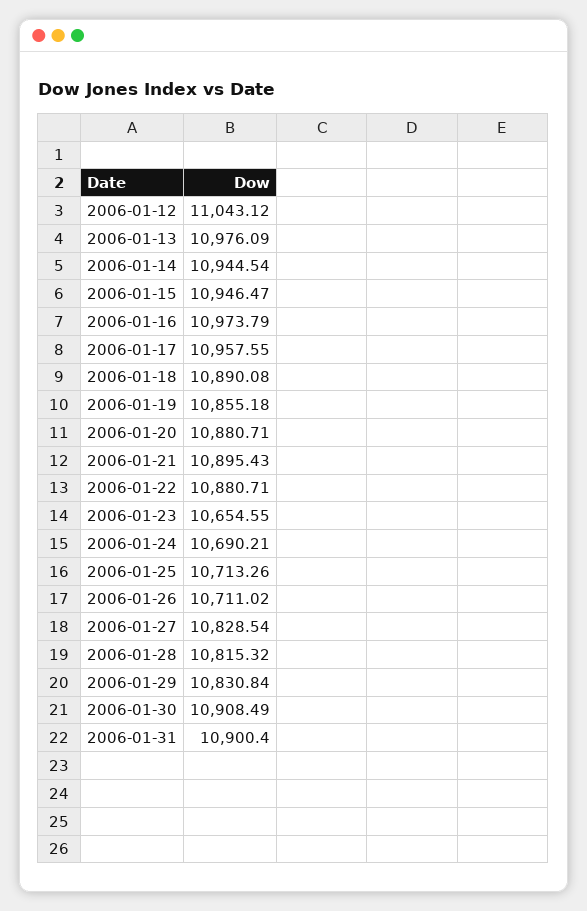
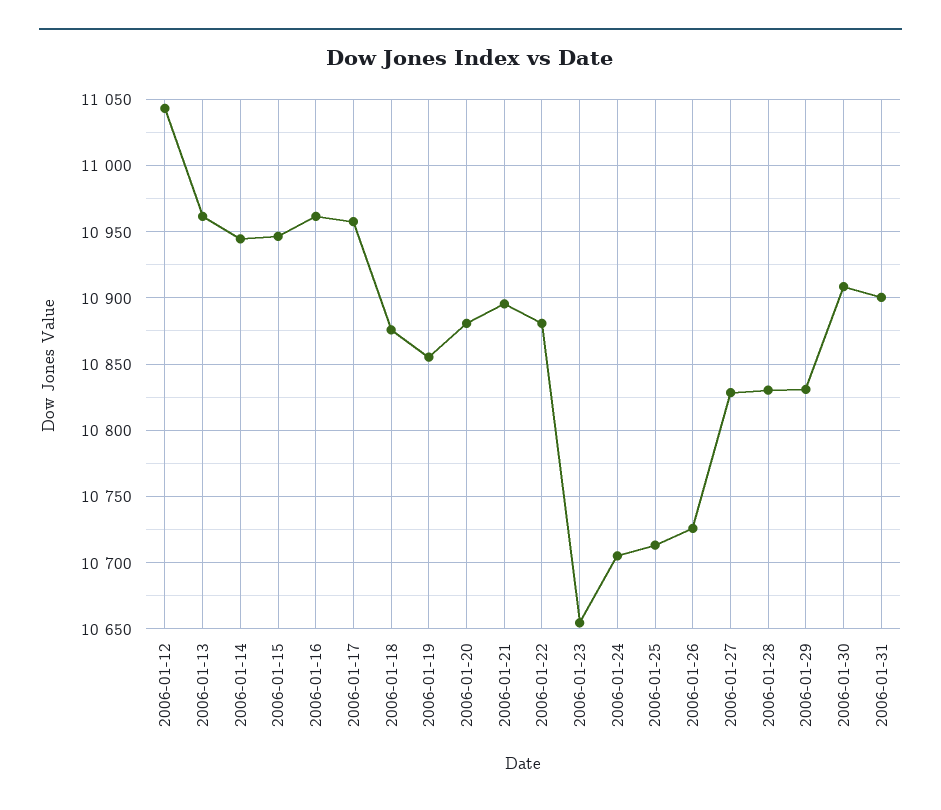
  {
    "2006-01-12": 11043.12,
-   "2006-01-13": 10976.09,
+   "2006-01-13": 10960,
    "2006-01-14": 10944.54,
    "2006-01-15": 10946.47,
-   "2006-01-16": 10973.79,
+   "2006-01-16": 10960,
    "2006-01-17": 10957.55,
-   "2006-01-18": 10890.08,
+   "2006-01-18": 10875,
    "2006-01-19": 10855.18,
    "2006-01-20": 10880.71,
    "2006-01-21": 10895.43,
    "2006-01-22": 10880.71,
    "2006-01-23": 10654.55,
-   "2006-01-24": 10690.21,
+   "2006-01-24": 10705,
    "2006-01-25": 10713.26,
-   "2006-01-26": 10711.02,
+   "2006-01-26": 10725,
    "2006-01-27": 10828.54,
-   "2006-01-28": 10815.32,
+   "2006-01-28": 10830,
    "2006-01-29": 10830.84,
    "2006-01-30": 10908.49,
    "2006-01-31": 10900.4
  }

